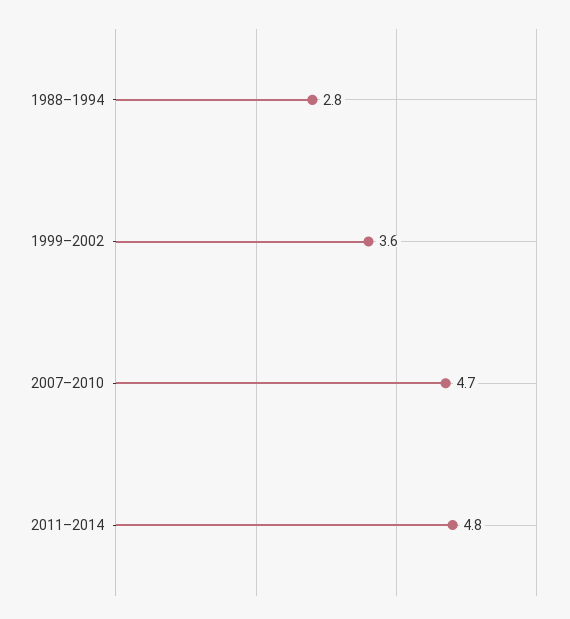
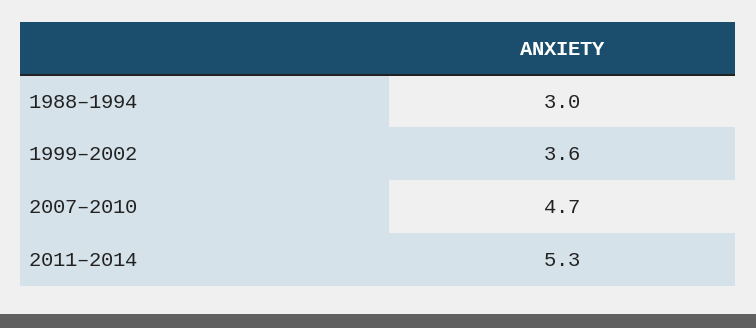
  {
-   "1988–1994": 2.8,
+   "1988–1994": 3,
    "1999–2002": 3.6,
    "2007–2010": 4.7,
-   "2011–2014": 4.8
+   "2011–2014": 5.3
  }

